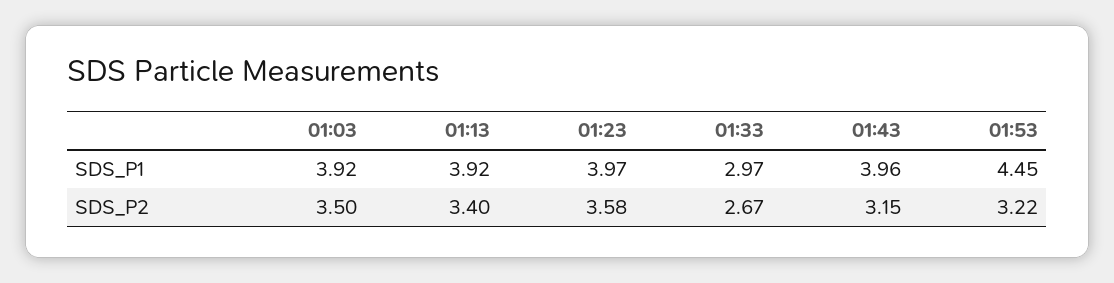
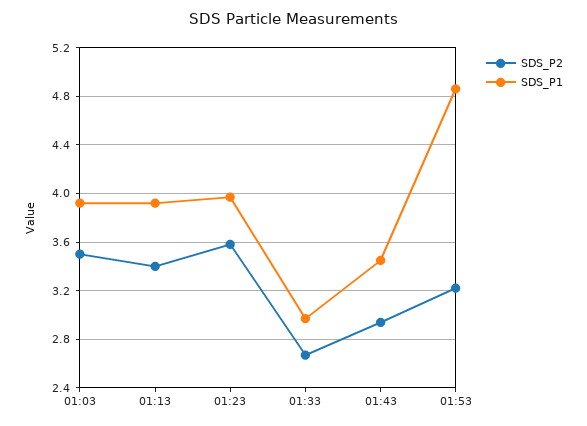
  {
    "SDS_P1": {
      "01:03": 3.92,
      "01:13": 3.92,
      "01:23": 3.97,
      "01:33": 2.97,
-     "01:43": 3.96,
+     "01:43": 3.45,
-     "01:53": 4.45
+     "01:53": 4.85
    },
    "SDS_P2": {
      "01:03": 3.5,
      "01:13": 3.4,
      "01:23": 3.58,
      "01:33": 2.67,
-     "01:43": 3.15,
+     "01:43": 2.95,
      "01:53": 3.22
    }
  }

